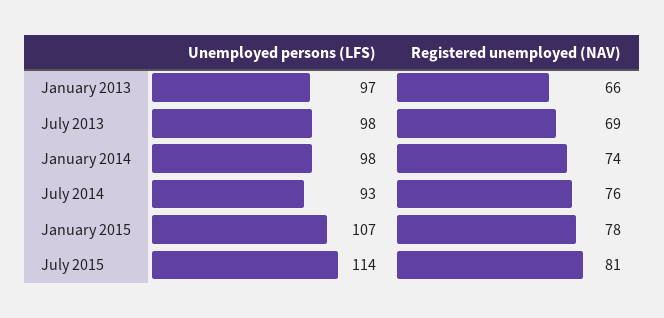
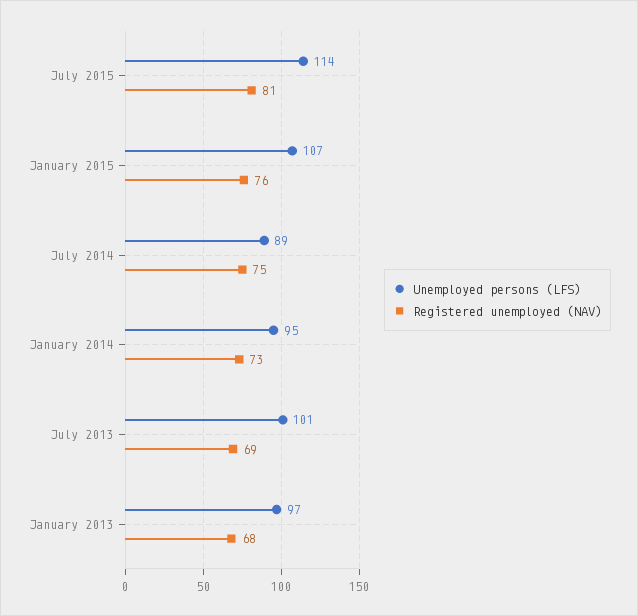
  {
    "Unemployed persons (LFS)": {
      "January 2013": 97,
-     "July 2013": 98,
+     "July 2013": 101,
-     "January 2014": 98,
+     "January 2014": 95,
-     "July 2014": 93,
+     "July 2014": 89,
      "January 2015": 107,
      "July 2015": 114
    },
    "Registered unemployed (NAV)": {
-     "January 2013": 66,
+     "January 2013": 68,
      "July 2013": 69,
-     "January 2014": 74,
+     "January 2014": 73,
-     "July 2014": 76,
+     "July 2014": 75,
-     "January 2015": 78,
+     "January 2015": 76,
      "July 2015": 81
    }
  }

